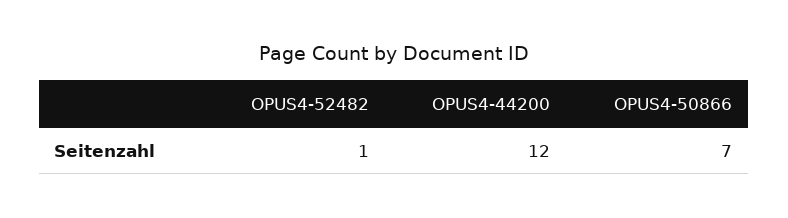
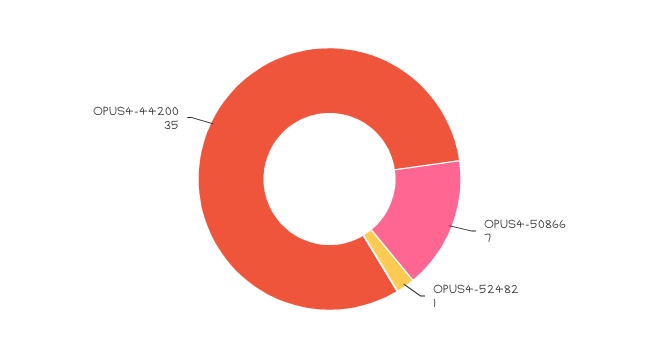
  {
    "OPUS4-52482": 1,
-   "OPUS4-44200": 12,
+   "OPUS4-44200": 35,
    "OPUS4-50866": 7
  }

